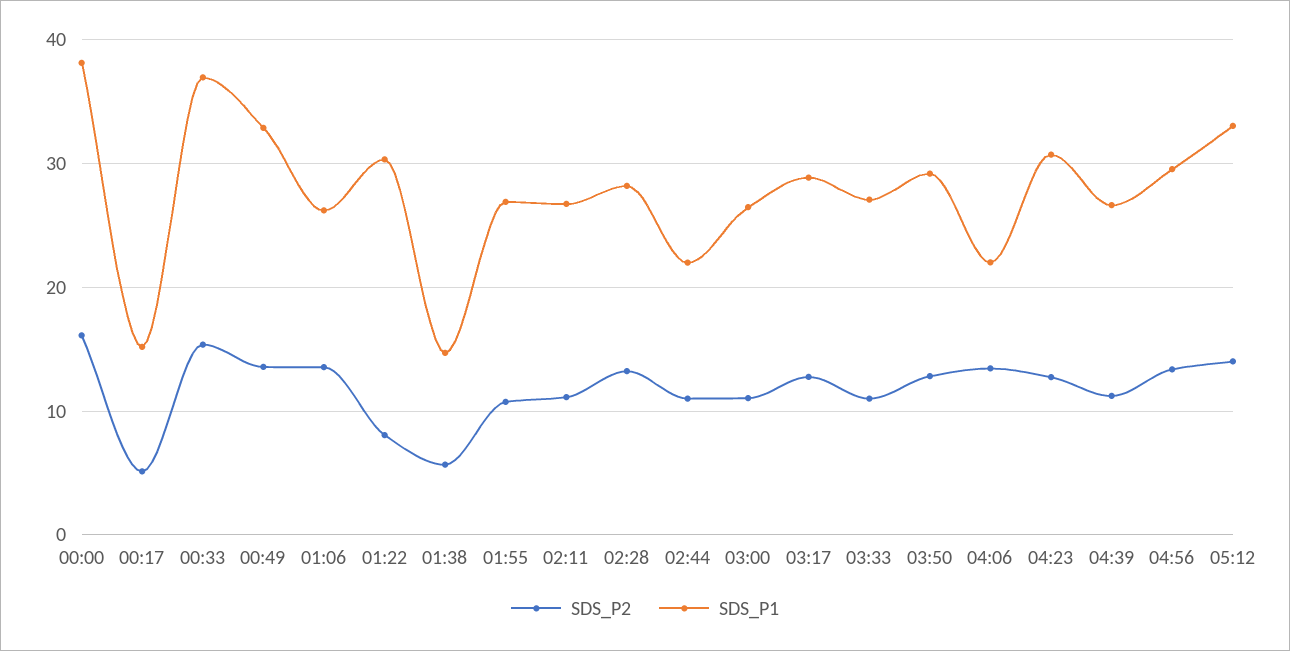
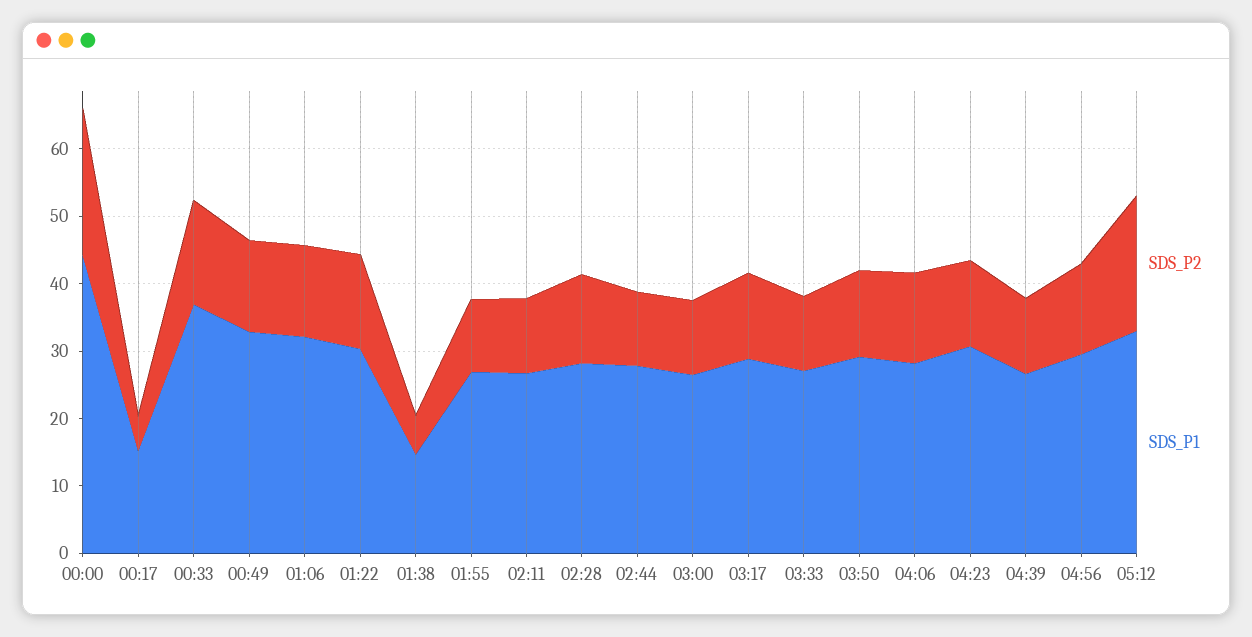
  {
    "SDS_P2": {
-     "00:00": 16,
+     "00:00": 22,
      "00:17": 5,
      "00:33": 15,
      "00:49": 14,
      "01:06": 14,
-     "01:22": 8,
+     "01:22": 14,
      "01:38": 6,
      "01:55": 11,
      "02:11": 11,
      "02:28": 13,
      "02:44": 11,
      "03:00": 11,
      "03:17": 13,
      "03:33": 11,
      "03:50": 13,
      "04:06": 13,
      "04:23": 13,
      "04:39": 11,
      "04:56": 13,
-     "05:12": 14
+     "05:12": 20
    },
    "SDS_P1": {
-     "00:00": 38,
+     "00:00": 44,
      "00:17": 15,
      "00:33": 37,
      "00:49": 33,
-     "01:06": 26,
+     "01:06": 32,
      "01:22": 30,
      "01:38": 15,
      "01:55": 27,
      "02:11": 27,
      "02:28": 28,
-     "02:44": 22,
+     "02:44": 28,
      "03:00": 26,
      "03:17": 29,
      "03:33": 27,
      "03:50": 29,
-     "04:06": 22,
+     "04:06": 28,
      "04:23": 31,
      "04:39": 27,
      "04:56": 30,
      "05:12": 33
    }
  }

